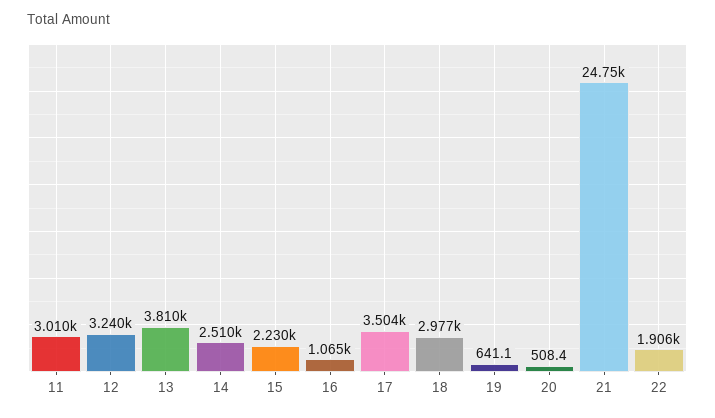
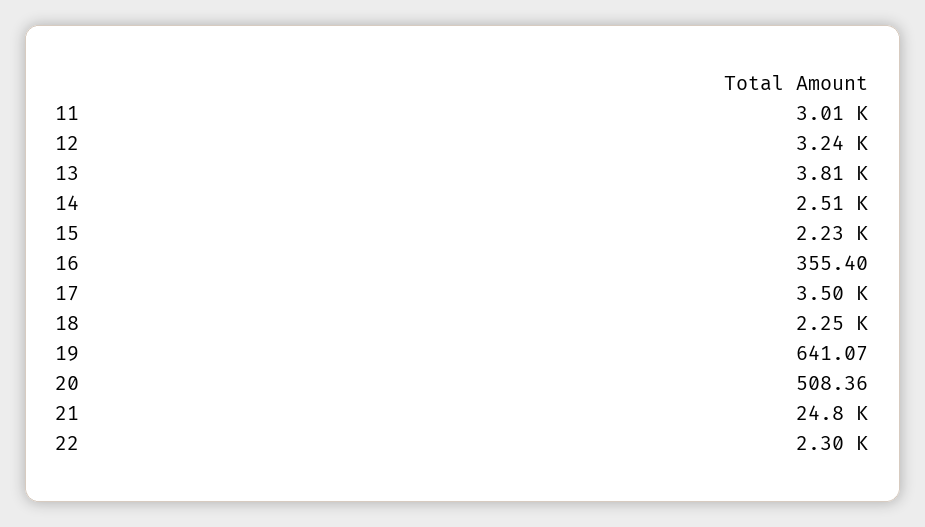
  {
    "11": 3010,
    "12": 3240,
    "13": 3810,
    "14": 2510,
    "15": 2230,
-   "16": 1065,
+   "16": 355.4,
    "17": 3504,
-   "18": 2977,
+   "18": 2250,
    "19": 641.07,
    "20": 508.36,
    "21": 24750,
-   "22": 1906
+   "22": 2300
  }

